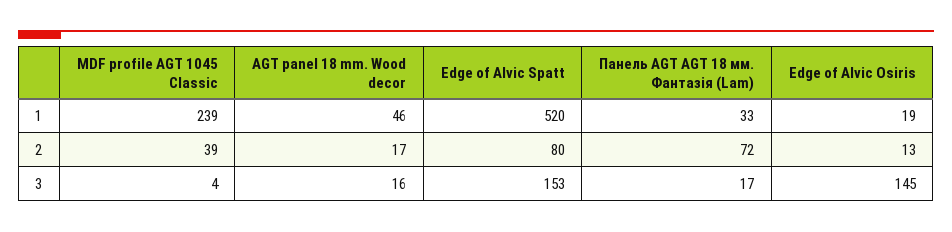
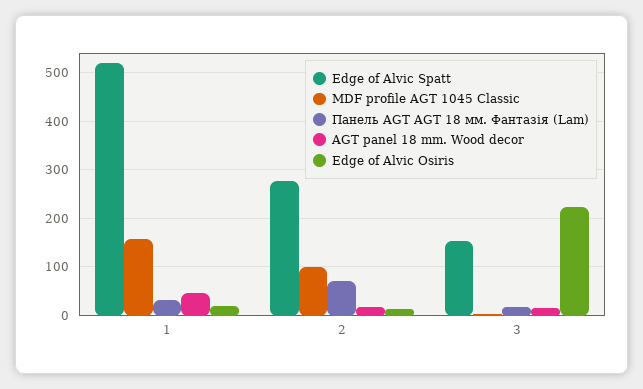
  {
    "MDF profile AGT 1045 Classic": {
-     "1": 239,
+     "1": 160,
-     "2": 39,
+     "2": 100,
      "3": 4
    },
    "AGT panel 18 mm. Wood decor": {
      "1": 46,
      "2": 17,
      "3": 16
    },
    "Edge of Alvic Spatt": {
      "1": 520,
-     "2": 80,
+     "2": 280,
      "3": 153
    },
    "Панель AGT AGT 18 мм. Фантазія (Lam)": {
      "1": 33,
      "2": 72,
      "3": 17
    },
    "Edge of Alvic Osiris": {
      "1": 19,
      "2": 13,
-     "3": 145
+     "3": 220
    }
  }

